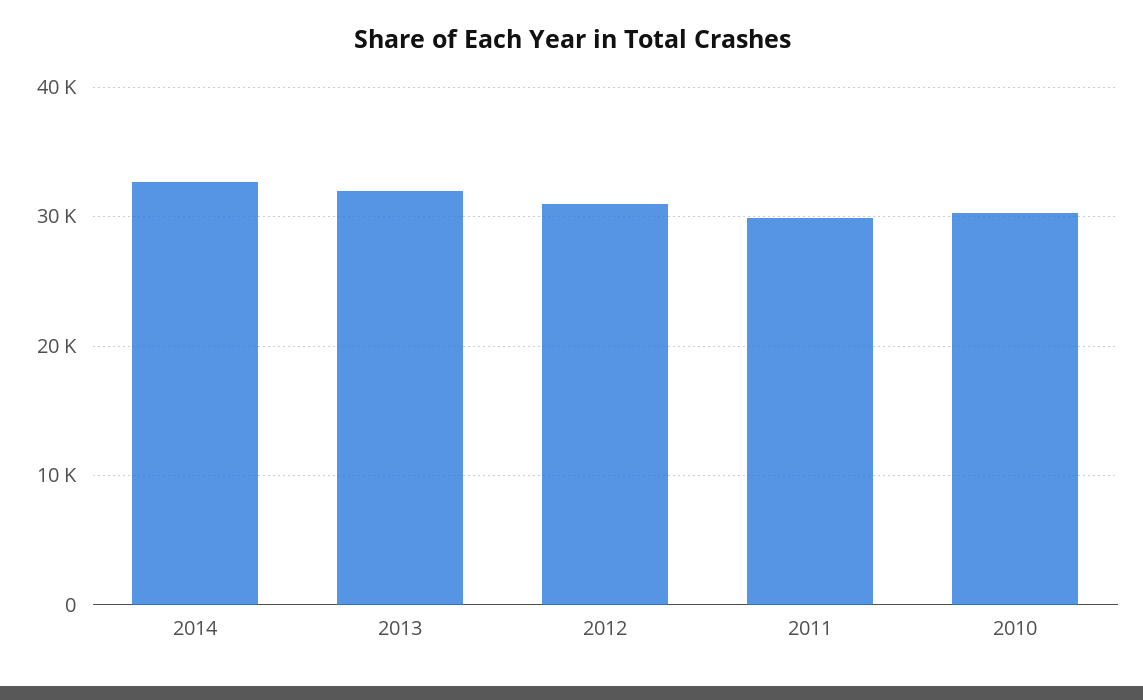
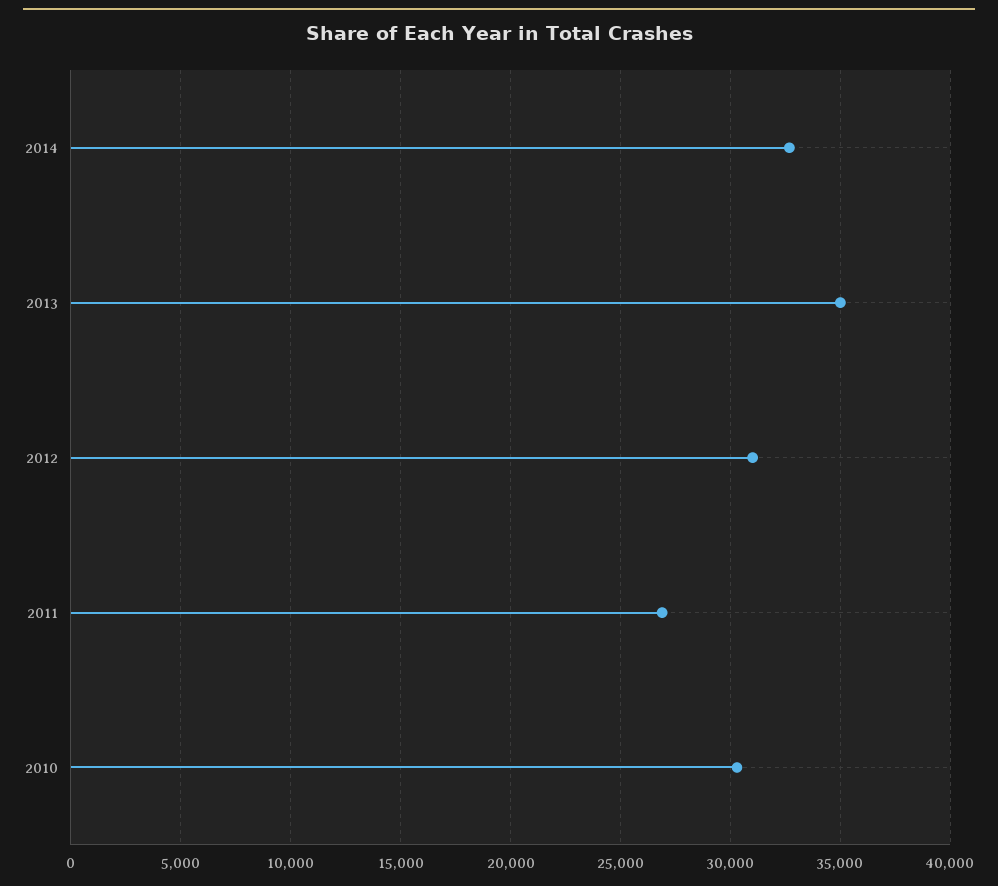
  {
    "2014": 32500,
-   "2013": 32000,
+   "2013": 35000,
    "2012": 31000,
-   "2011": 30000,
+   "2011": 27000,
    "2010": 30500
  }

